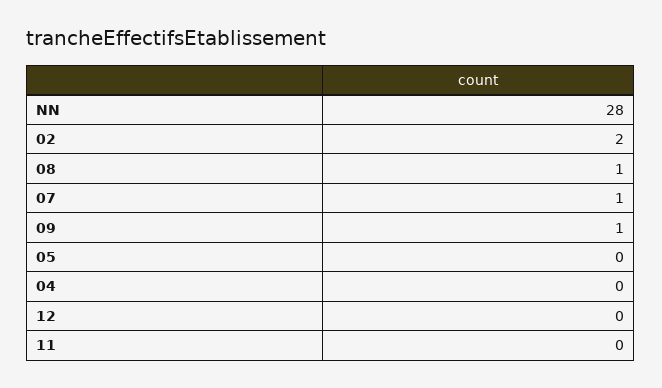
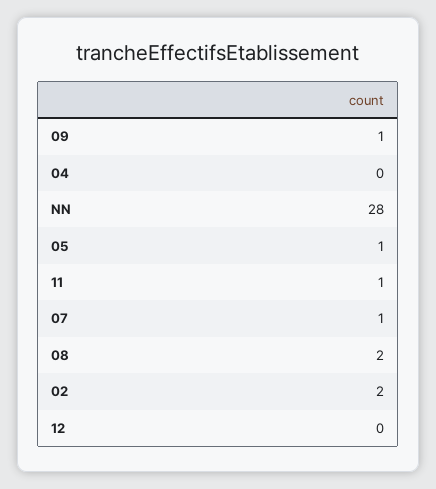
  {
    "NN": 28,
    "02": 2,
-   "08": 1,
+   "08": 2,
    "07": 1,
    "09": 1,
-   "05": 0,
+   "05": 1,
    "04": 0,
    "12": 0,
-   "11": 0
+   "11": 1
  }

